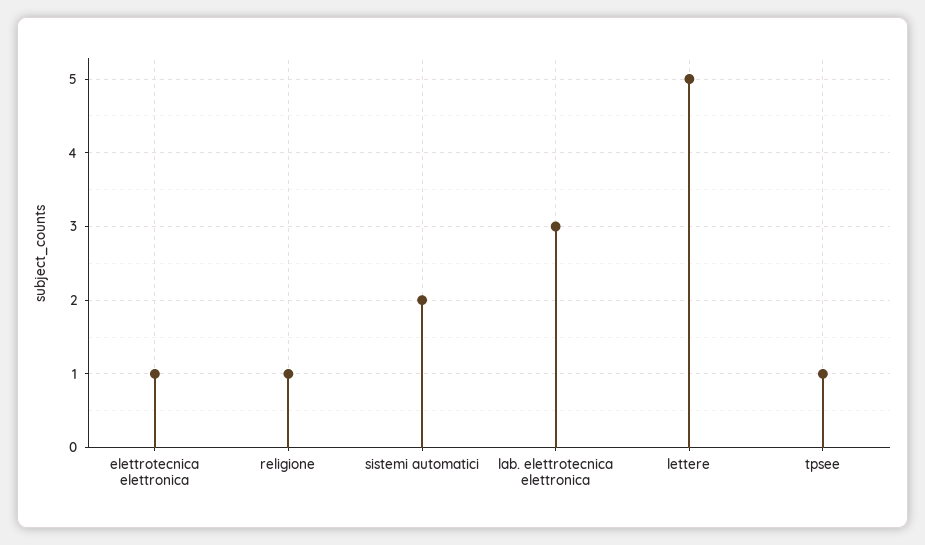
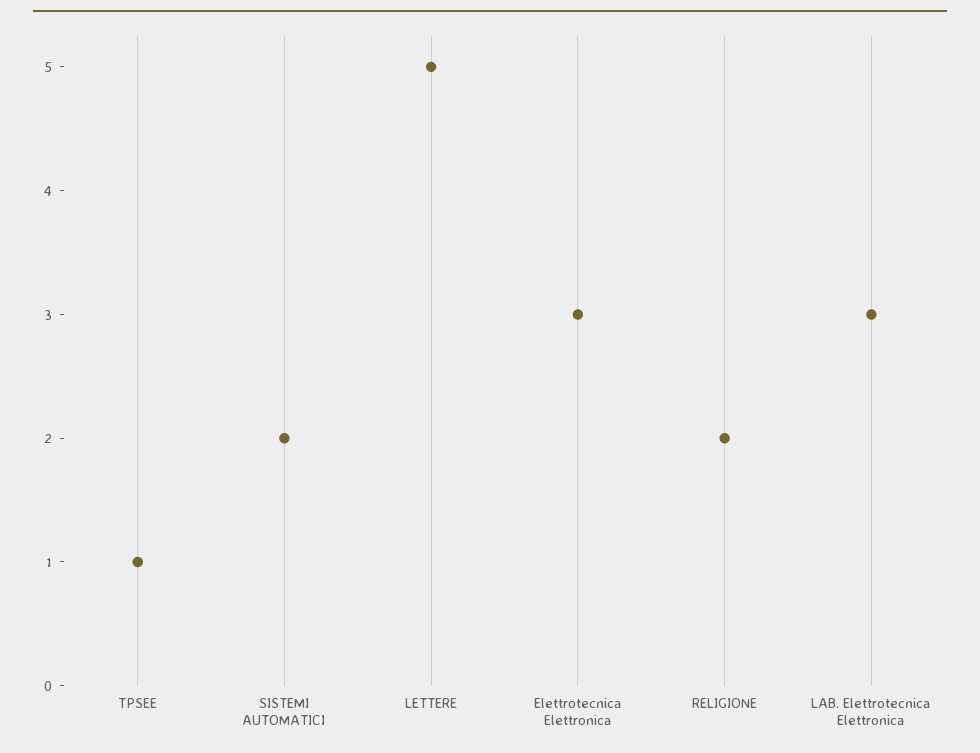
  {
-   "elettrotecnica elettronica": 1,
+   "elettrotecnica elettronica": 3,
-   "religione": 1,
+   "religione": 2,
    "sistemi automatici": 2,
    "lab. elettrotecnica elettronica": 3,
    "lettere": 5,
    "tpsee": 1
  }

